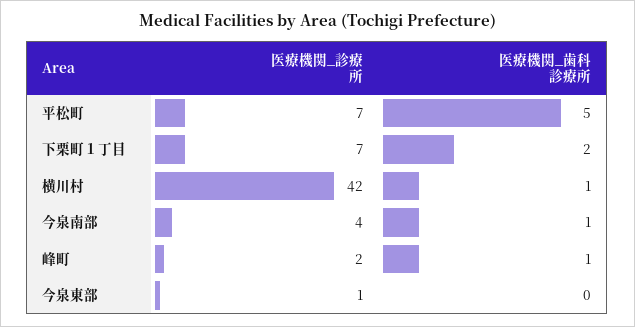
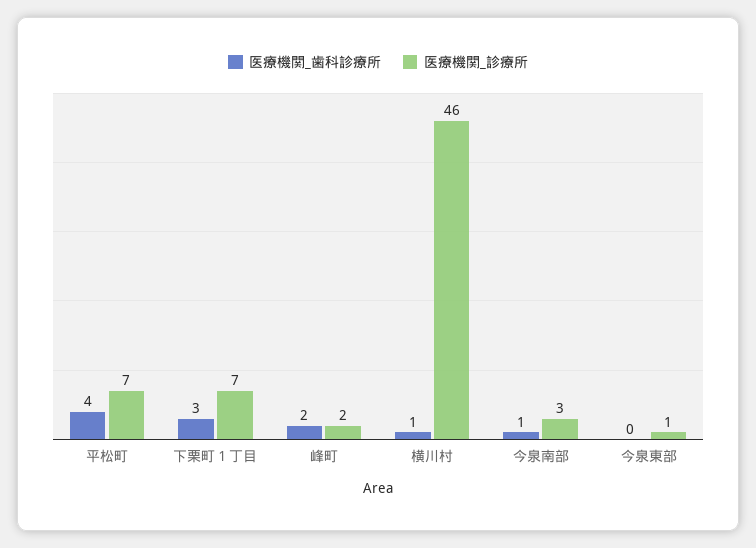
  {
    "医療機関_診療所": {
      "平松町": 7,
      "下栗町１丁目": 7,
-     "横川村": 42,
+     "横川村": 46,
-     "今泉南部": 4,
+     "今泉南部": 3,
      "峰町": 2,
      "今泉東部": 1
    },
    "医療機関_歯科診療所": {
-     "平松町": 5,
+     "平松町": 4,
-     "下栗町１丁目": 2,
+     "下栗町１丁目": 3,
      "横川村": 1,
      "今泉南部": 1,
-     "峰町": 1,
+     "峰町": 2,
      "今泉東部": 0
    }
  }

